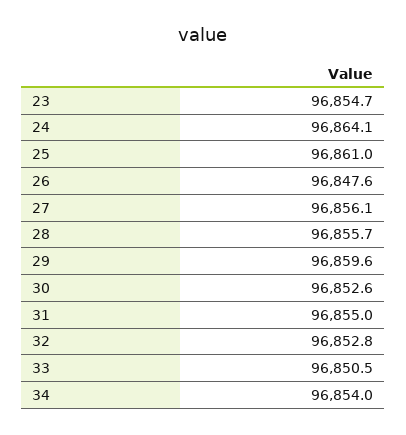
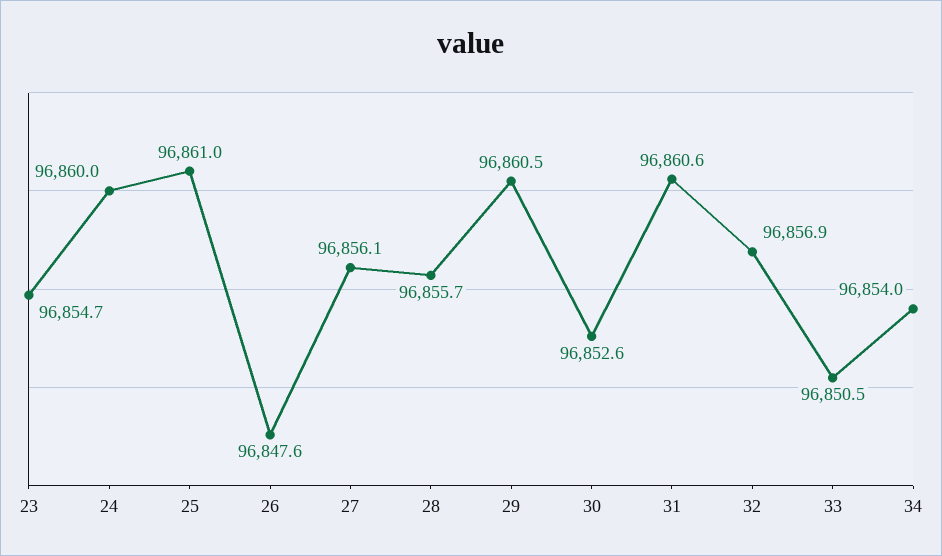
  {
    "23": 96854.7,
-   "24": 96864.1,
+   "24": 96860,
    "25": 96861,
    "26": 96847.6,
    "27": 96856.1,
    "28": 96855.7,
-   "29": 96859.6,
+   "29": 96860.5,
    "30": 96852.6,
-   "31": 96855,
+   "31": 96860.6,
-   "32": 96852.8,
+   "32": 96856.9,
    "33": 96850.5,
    "34": 96854
  }

